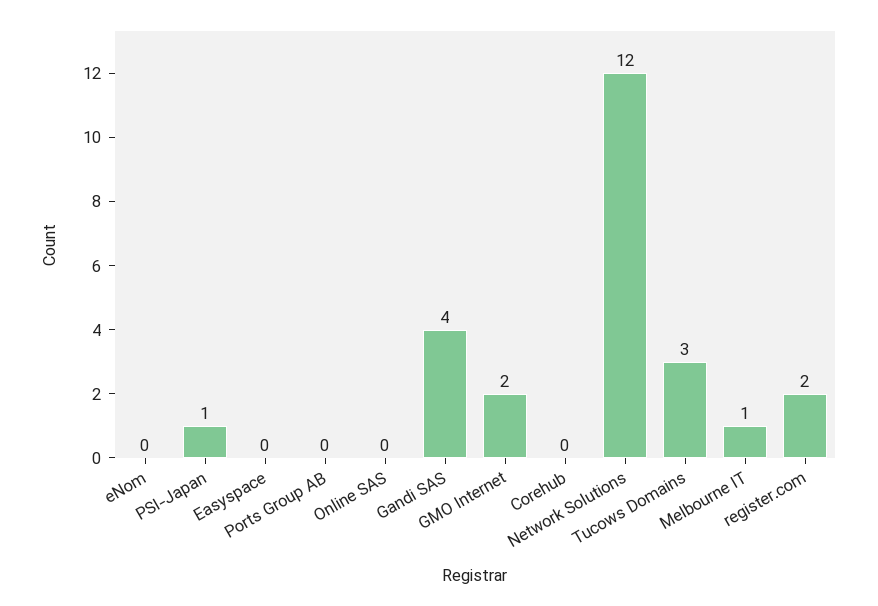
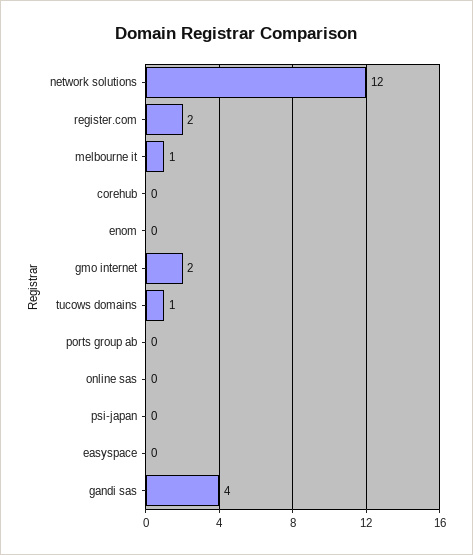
  {
    "eNom": 0,
-   "PSI-Japan": 1,
+   "PSI-Japan": 0,
    "Easyspace": 0,
    "Ports Group AB": 0,
    "Online SAS": 0,
    "Gandi SAS": 4,
    "GMO Internet": 2,
    "Corehub": 0,
    "Network Solutions": 12,
-   "Tucows Domains": 3,
+   "Tucows Domains": 1,
    "Melbourne IT": 1,
    "register.com": 2
  }

